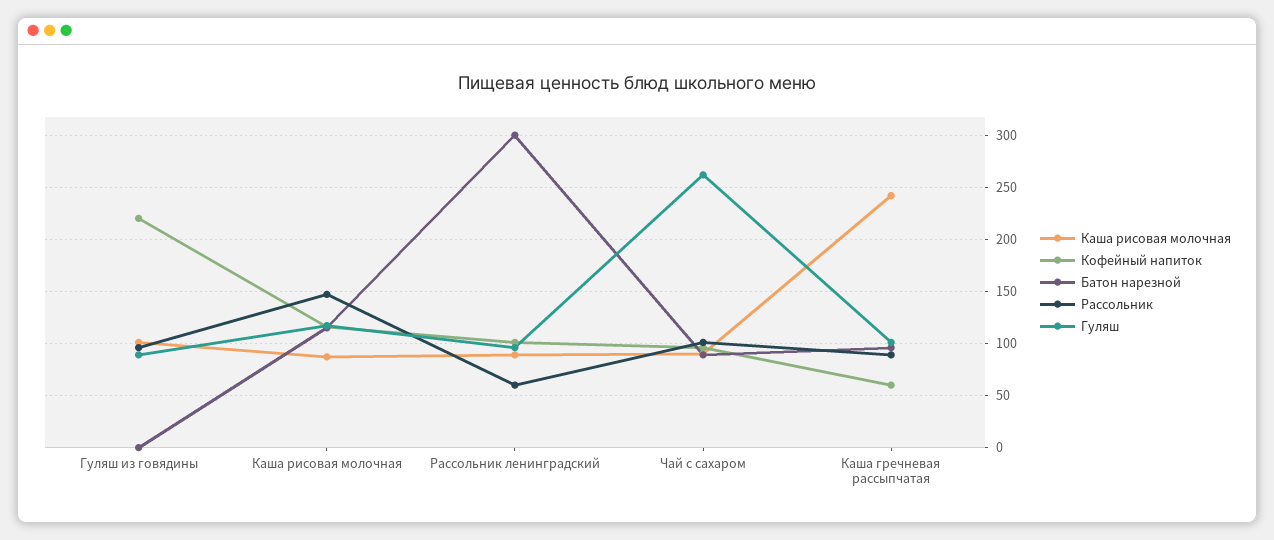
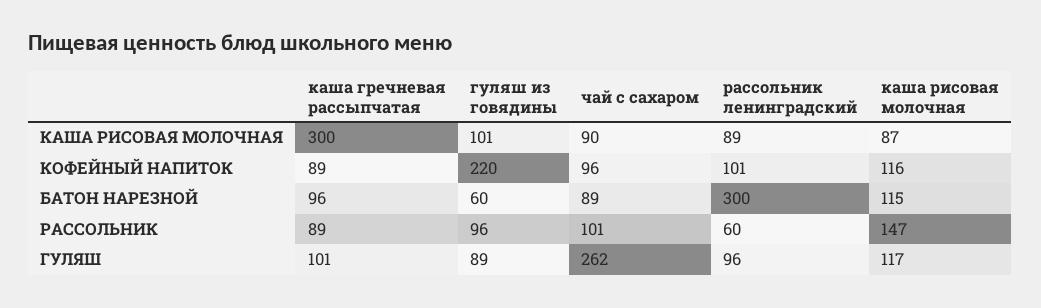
  {
    "Каша рисовая молочная": {
      "Гуляш из говядины": 101,
      "Каша рисовая молочная": 87,
      "Рассольник ленинградский": 89,
      "Чай с сахаром": 90,
-     "Каша гречневая рассыпчатая": 240
+     "Каша гречневая рассыпчатая": 300
    },
    "Кофейный напиток": {
      "Гуляш из говядины": 220,
      "Каша рисовая молочная": 116,
      "Рассольник ленинградский": 101,
      "Чай с сахаром": 96,
-     "Каша гречневая рассыпчатая": 60
+     "Каша гречневая рассыпчатая": 89
    },
    "Батон нарезной": {
-     "Гуляш из говядины": 0,
+     "Гуляш из говядины": 60,
      "Каша рисовая молочная": 115,
      "Рассольник ленинградский": 300,
      "Чай с сахаром": 89,
      "Каша гречневая рассыпчатая": 96
    },
    "Рассольник": {
      "Гуляш из говядины": 96,
      "Каша рисовая молочная": 147,
      "Рассольник ленинградский": 60,
      "Чай с сахаром": 101,
      "Каша гречневая рассыпчатая": 89
    },
    "Гуляш": {
      "Гуляш из говядины": 89,
      "Каша рисовая молочная": 117,
      "Рассольник ленинградский": 96,
      "Чай с сахаром": 262,
      "Каша гречневая рассыпчатая": 101
    }
  }

